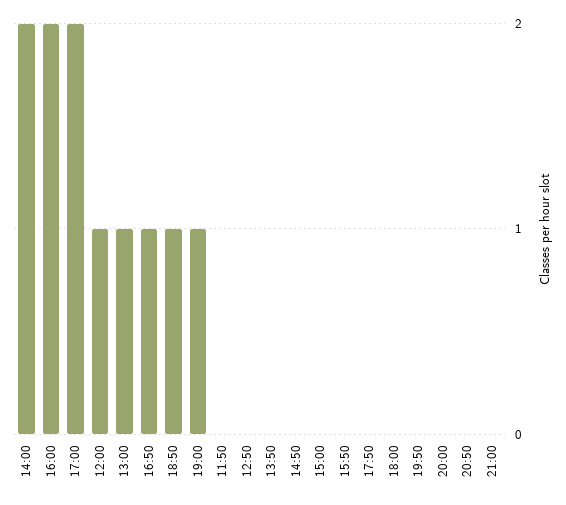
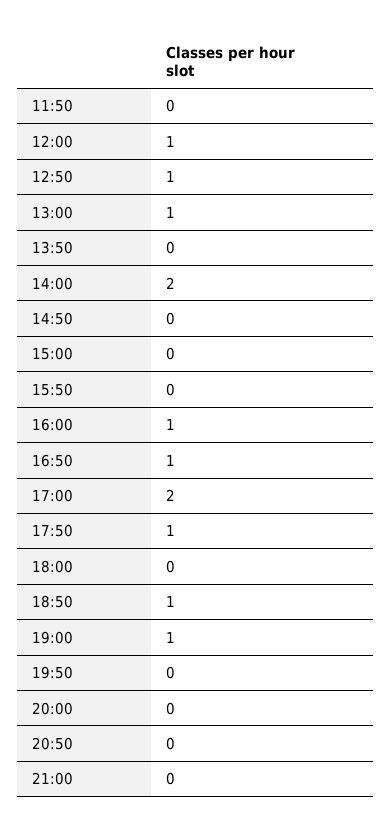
  {
    "14:00": 2,
-   "16:00": 2,
+   "16:00": 1,
    "17:00": 2,
    "12:00": 1,
    "13:00": 1,
    "16:50": 1,
    "18:50": 1,
    "19:00": 1,
    "11:50": 0,
-   "12:50": 0,
+   "12:50": 1,
    "13:50": 0,
    "14:50": 0,
    "15:00": 0,
    "15:50": 0,
-   "17:50": 0,
+   "17:50": 1,
    "18:00": 0,
    "19:50": 0,
    "20:00": 0,
    "20:50": 0,
    "21:00": 0
  }

